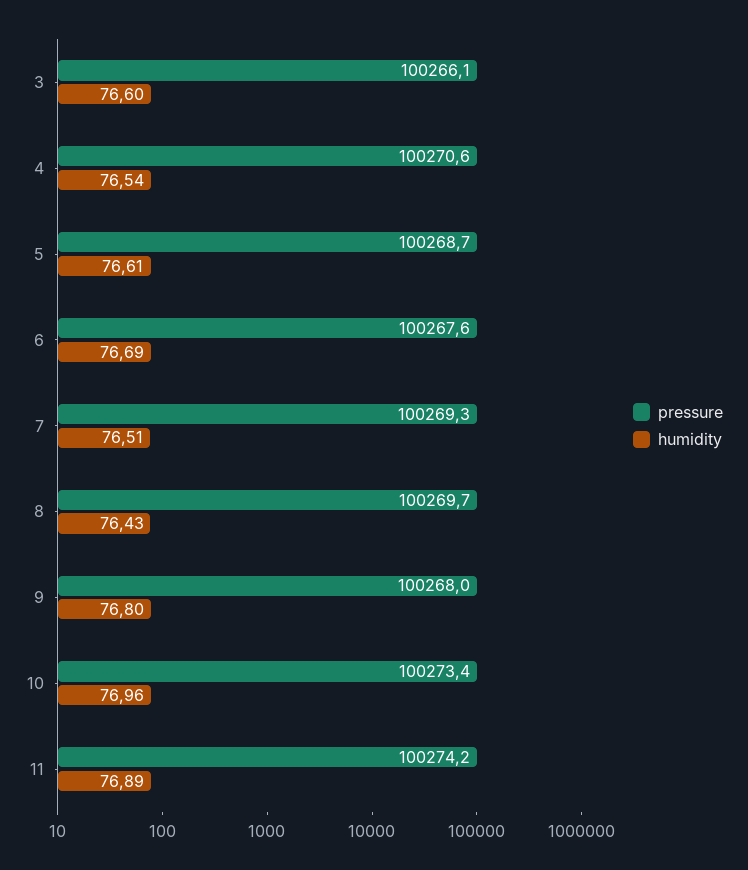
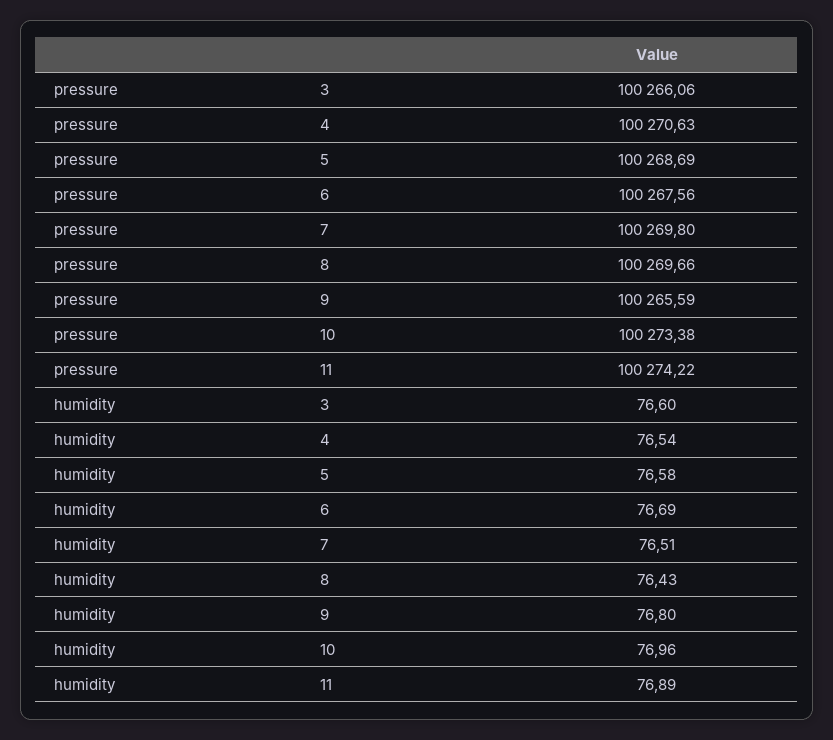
  {
    "pressure": {
      "3": 100266.06,
      "4": 100270.63,
      "5": 100268.69,
      "6": 100267.56,
-     "7": 100269.3,
+     "7": 100269.8,
      "8": 100269.66,
-     "9": 100268,
+     "9": 100265.59,
      "10": 100273.38,
      "11": 100274.22
    },
    "humidity": {
      "3": 76.6,
      "4": 76.54,
-     "5": 76.61,
+     "5": 76.58,
      "6": 76.69,
      "7": 76.51,
      "8": 76.43,
      "9": 76.8,
      "10": 76.96,
      "11": 76.89
    }
  }

